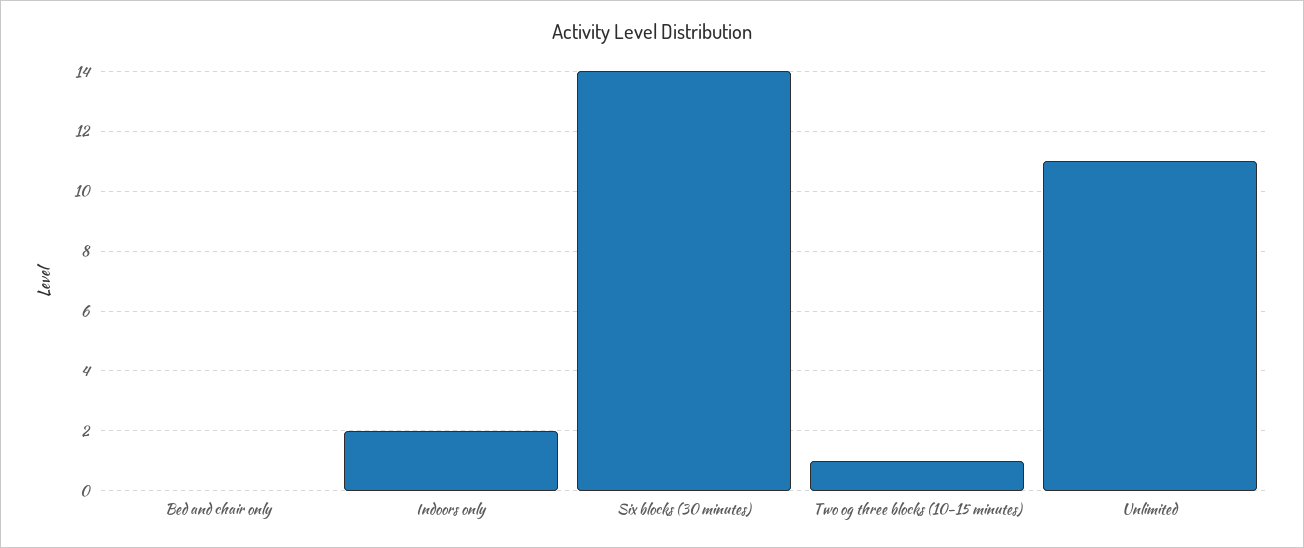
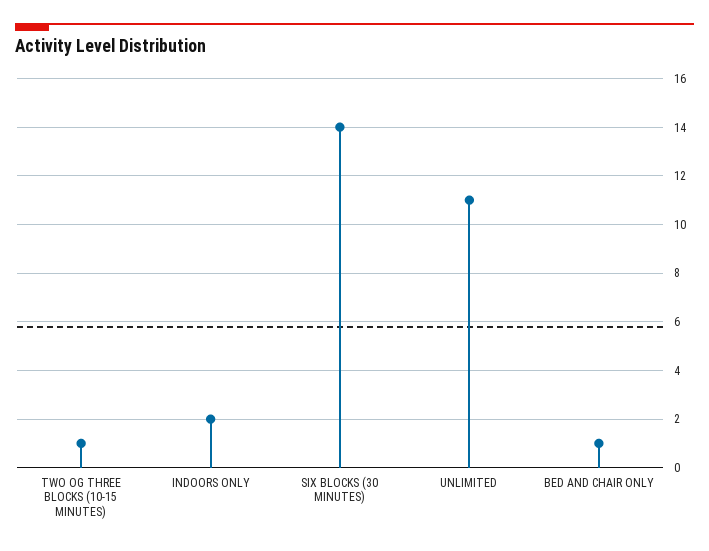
  {
-   "Bed and chair only": 0,
+   "Bed and chair only": 1,
    "Indoors only": 2,
    "Six blocks (30 minutes)": 14,
    "Two og three blocks (10-15 minutes)": 1,
    "Unlimited": 11
  }

